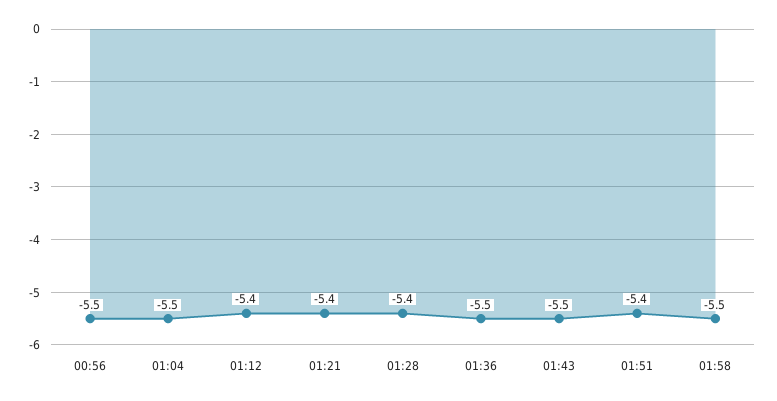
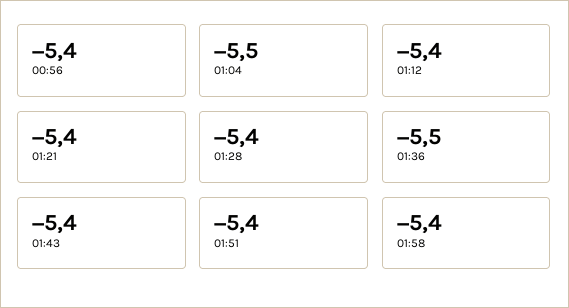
  {
-   "00:56": -5.5,
+   "00:56": -5.4,
    "01:04": -5.5,
    "01:12": -5.4,
    "01:21": -5.4,
    "01:28": -5.4,
    "01:36": -5.5,
-   "01:43": -5.5,
+   "01:43": -5.4,
    "01:51": -5.4,
-   "01:58": -5.5
+   "01:58": -5.4
  }

